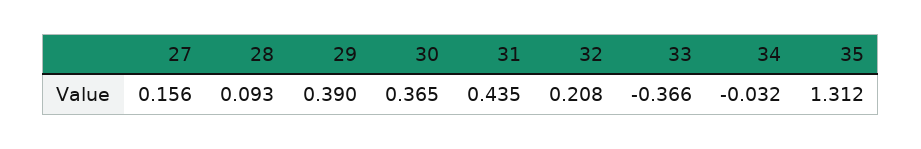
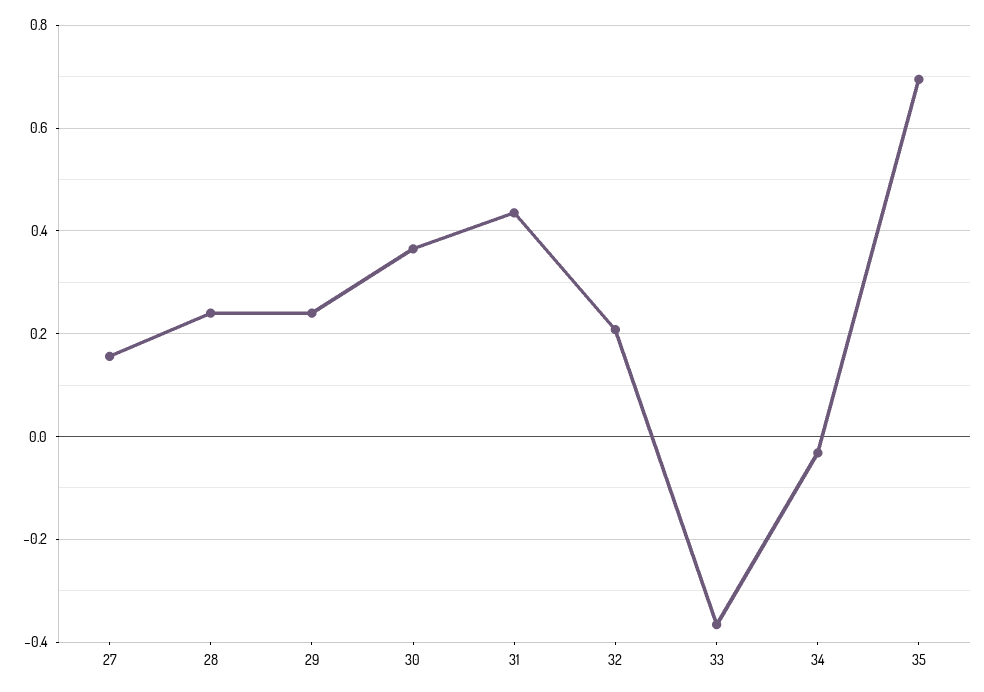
  {
    "27": 0.156,
-   "28": 0.093,
+   "28": 0.24,
-   "29": 0.39,
+   "29": 0.24,
    "30": 0.365,
    "31": 0.435,
    "32": 0.208,
    "33": -0.366,
    "34": -0.032,
-   "35": 1.312
+   "35": 0.7
  }

